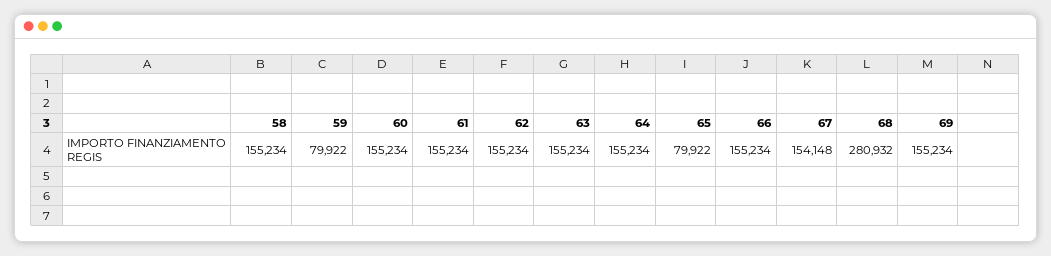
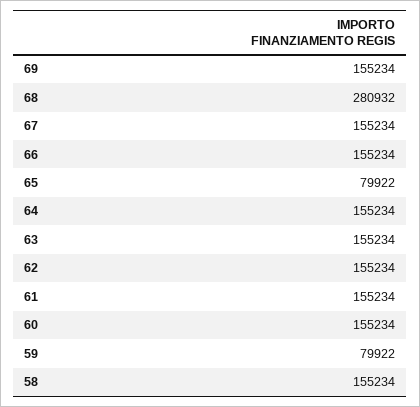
  {
    "58": 155234,
    "59": 79922,
    "60": 155234,
    "61": 155234,
    "62": 155234,
    "63": 155234,
    "64": 155234,
    "65": 79922,
    "66": 155234,
-   "67": 154148,
+   "67": 155234,
    "68": 280932,
    "69": 155234
  }

